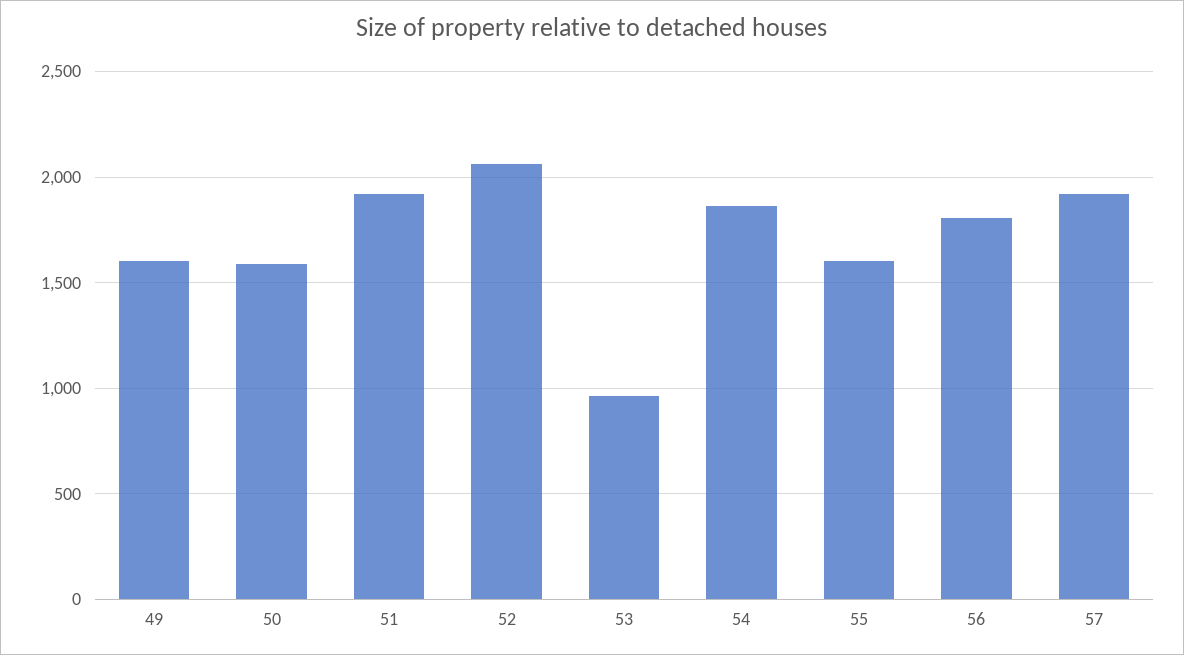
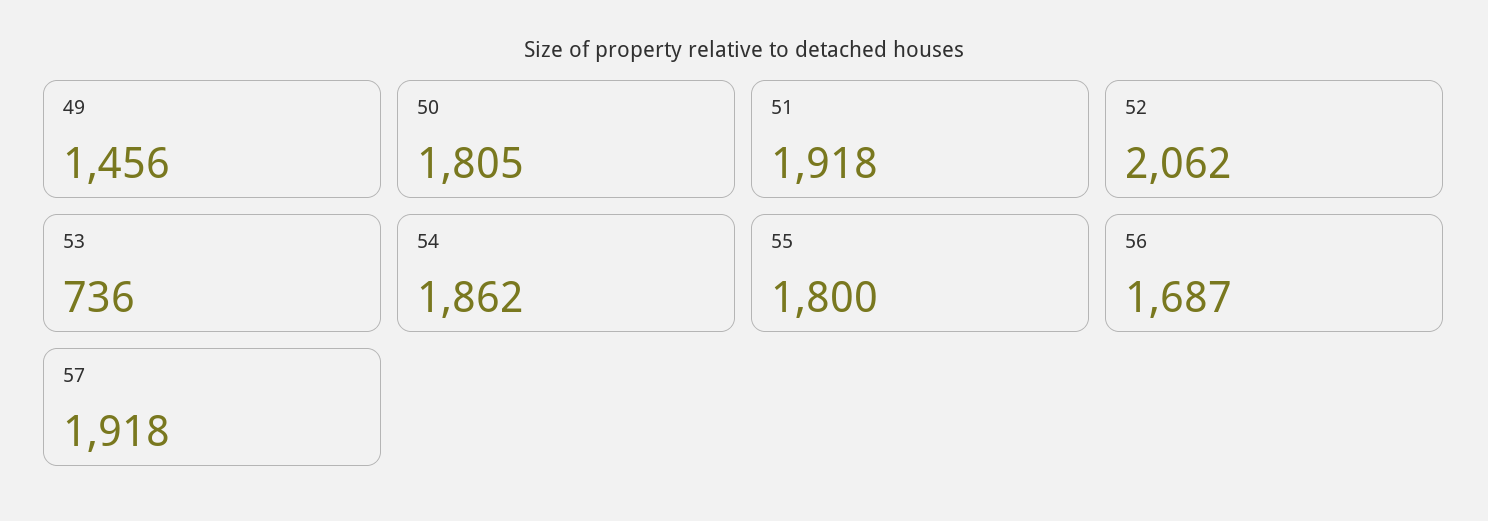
  {
-   "49": 1600,
+   "49": 1456,
-   "50": 1600,
+   "50": 1805,
    "51": 1918,
    "52": 2062,
-   "53": 950,
+   "53": 736,
    "54": 1862,
-   "55": 1600,
+   "55": 1800,
-   "56": 1800,
+   "56": 1687,
    "57": 1918
  }

